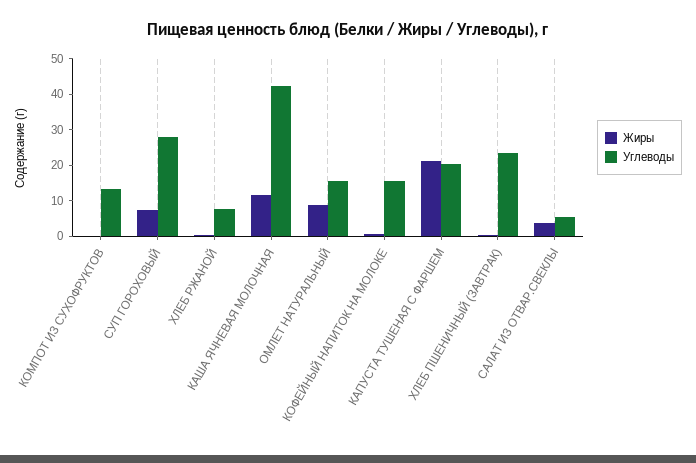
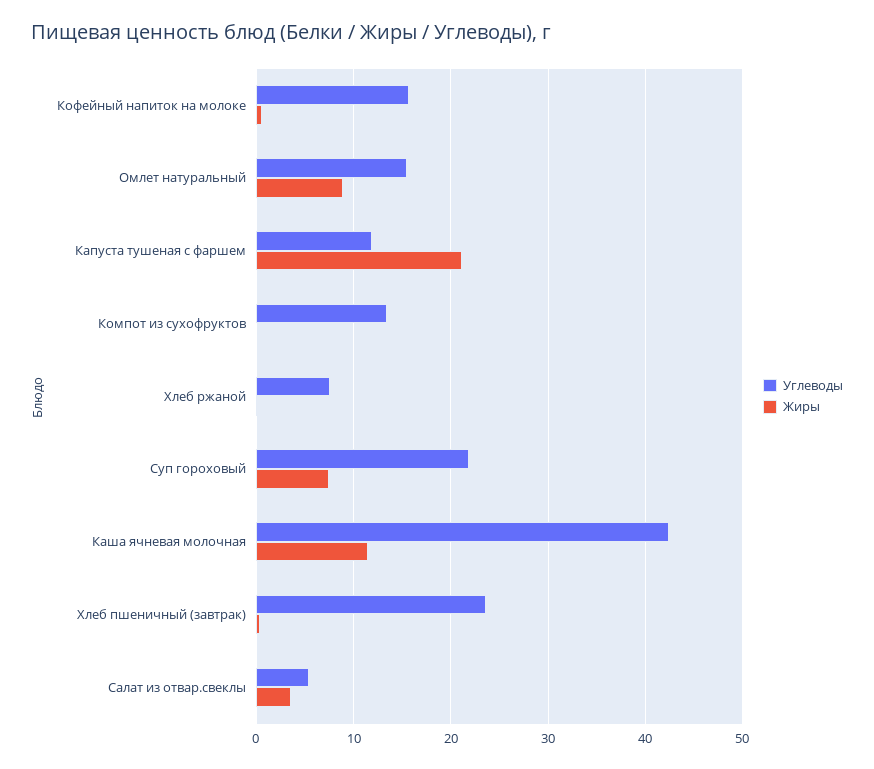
  {
    "Жиры": {
      "КОМПОТ ИЗ СУХОФРУКТОВ": 0,
      "СУП ГОРОХОВЫЙ": 7,
      "ХЛЕБ РЖАНОЙ": 0,
      "КАША ЯЧНЕВАЯ МОЛОЧНАЯ": 11,
      "ОМЛЕТ НАТУРАЛЬНЫЙ": 9,
      "КОФЕЙНЫЙ НАПИТОК НА МОЛОКЕ": 1,
      "КАПУСТА ТУШЕНАЯ С ФАРШЕМ": 21,
      "ХЛЕБ ПШЕНИЧНЫЙ (ЗАВТРАК)": 0,
      "САЛАТ ИЗ ОТВАР.СВЕКЛЫ": 4
    },
    "Углеводы": {
      "КОМПОТ ИЗ СУХОФРУКТОВ": 13,
-     "СУП ГОРОХОВЫЙ": 27.5,
+     "СУП ГОРОХОВЫЙ": 22,
      "ХЛЕБ РЖАНОЙ": 8,
      "КАША ЯЧНЕВАЯ МОЛОЧНАЯ": 42,
      "ОМЛЕТ НАТУРАЛЬНЫЙ": 16,
      "КОФЕЙНЫЙ НАПИТОК НА МОЛОКЕ": 16,
-     "КАПУСТА ТУШЕНАЯ С ФАРШЕМ": 20,
+     "КАПУСТА ТУШЕНАЯ С ФАРШЕМ": 12,
      "ХЛЕБ ПШЕНИЧНЫЙ (ЗАВТРАК)": 24,
      "САЛАТ ИЗ ОТВАР.СВЕКЛЫ": 5
    }
  }

